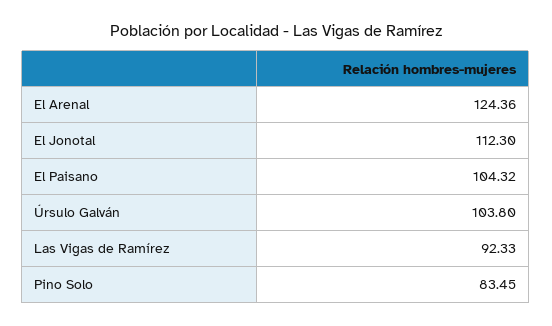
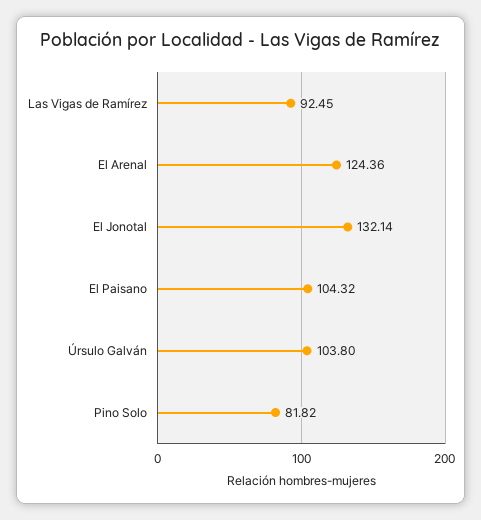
  {
    "El Arenal": 124.36,
-   "El Jonotal": 112.3,
+   "El Jonotal": 132.14,
    "El Paisano": 104.32,
    "Úrsulo Galván": 103.8,
-   "Las Vigas de Ramírez": 92.33,
+   "Las Vigas de Ramírez": 92.45,
-   "Pino Solo": 83.45
+   "Pino Solo": 81.82
  }

